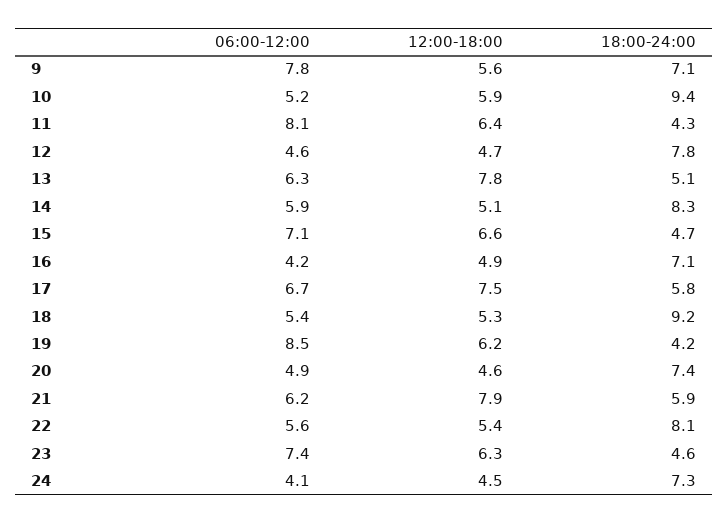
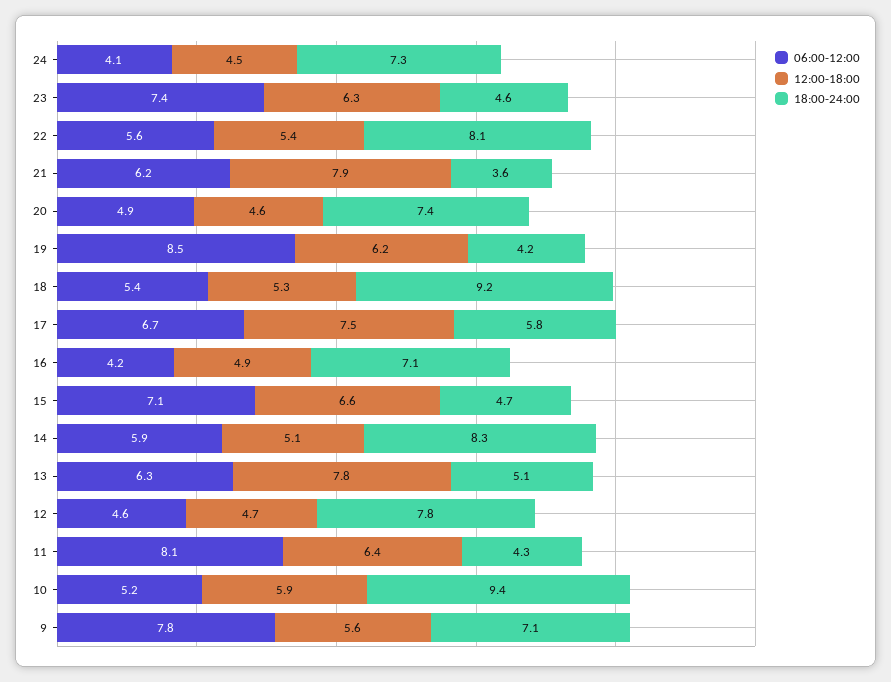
  {
    "06:00-12:00": {
      "9": 7.8,
      "10": 5.2,
      "11": 8.1,
      "12": 4.6,
      "13": 6.3,
      "14": 5.9,
      "15": 7.1,
      "16": 4.2,
      "17": 6.7,
      "18": 5.4,
      "19": 8.5,
      "20": 4.9,
      "21": 6.2,
      "22": 5.6,
      "23": 7.4,
      "24": 4.1
    },
    "12:00-18:00": {
      "9": 5.6,
      "10": 5.9,
      "11": 6.4,
      "12": 4.7,
      "13": 7.8,
      "14": 5.1,
      "15": 6.6,
      "16": 4.9,
      "17": 7.5,
      "18": 5.3,
      "19": 6.2,
      "20": 4.6,
      "21": 7.9,
      "22": 5.4,
      "23": 6.3,
      "24": 4.5
    },
    "18:00-24:00": {
      "9": 7.1,
      "10": 9.4,
      "11": 4.3,
      "12": 7.8,
      "13": 5.1,
      "14": 8.3,
      "15": 4.7,
      "16": 7.1,
      "17": 5.8,
      "18": 9.2,
      "19": 4.2,
      "20": 7.4,
-     "21": 5.9,
+     "21": 3.6,
      "22": 8.1,
      "23": 4.6,
      "24": 7.3
    }
  }

